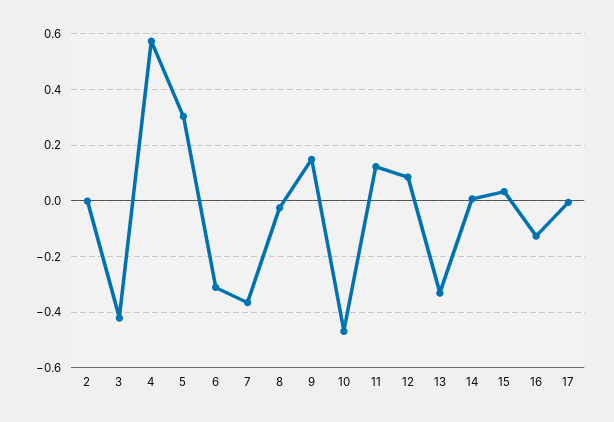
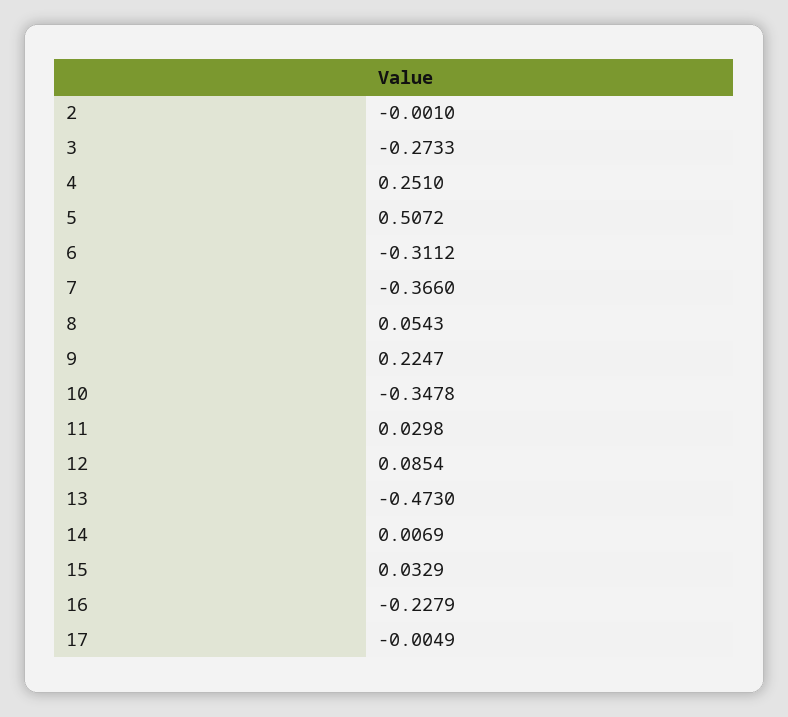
  {
    "2": -0.001,
-   "3": -0.425,
+   "3": -0.2733,
-   "4": 0.575,
+   "4": 0.251,
-   "5": 0.3,
+   "5": 0.5072,
    "6": -0.3112,
    "7": -0.366,
-   "8": -0.025,
+   "8": 0.0543,
-   "9": 0.15,
+   "9": 0.2247,
-   "10": -0.475,
+   "10": -0.3478,
-   "11": 0.125,
+   "11": 0.0298,
    "12": 0.0854,
-   "13": -0.325,
+   "13": -0.473,
    "14": 0.0069,
    "15": 0.0329,
-   "16": -0.125,
+   "16": -0.2279,
    "17": -0.0049
  }

